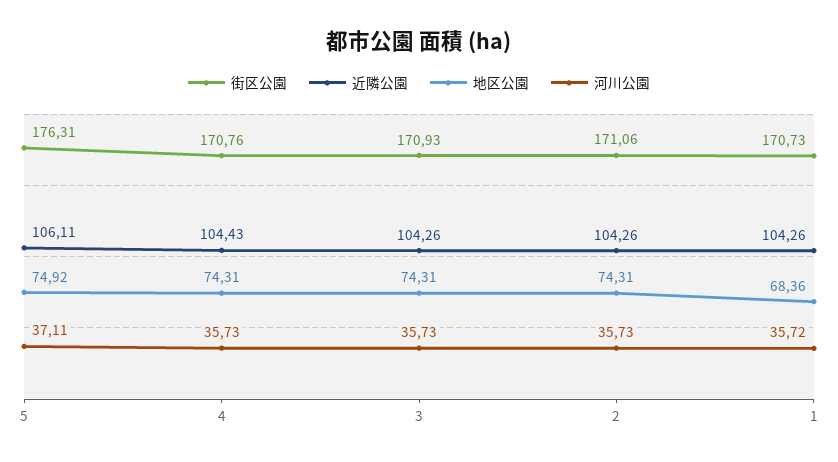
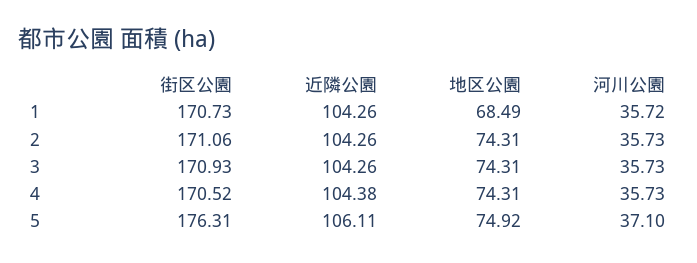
  {
    "街区公園": {
      "5": 176.31,
-     "4": 170.76,
+     "4": 170.52,
      "3": 170.93,
      "2": 171.06,
      "1": 170.73
    },
    "近隣公園": {
      "5": 106.11,
-     "4": 104.43,
+     "4": 104.38,
      "3": 104.26,
      "2": 104.26,
      "1": 104.26
    },
    "地区公園": {
      "5": 74.92,
      "4": 74.31,
      "3": 74.31,
      "2": 74.31,
-     "1": 68.36
+     "1": 68.49
    },
    "河川公園": {
-     "5": 37.11,
+     "5": 37.1,
      "4": 35.73,
      "3": 35.73,
      "2": 35.73,
      "1": 35.72
    }
  }

